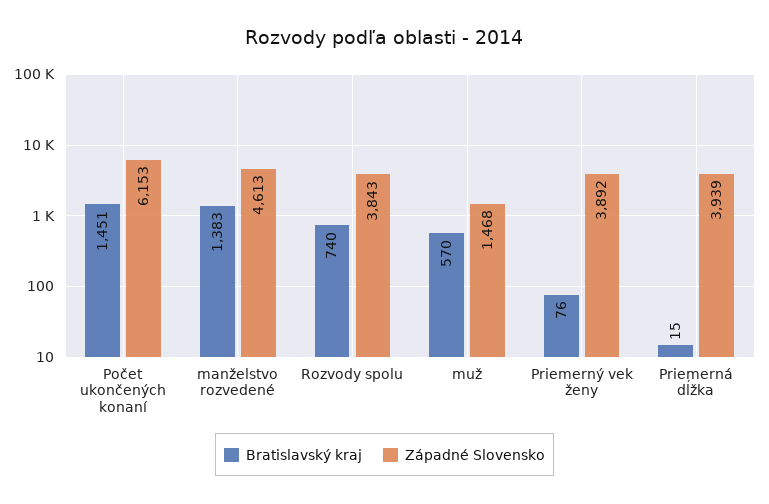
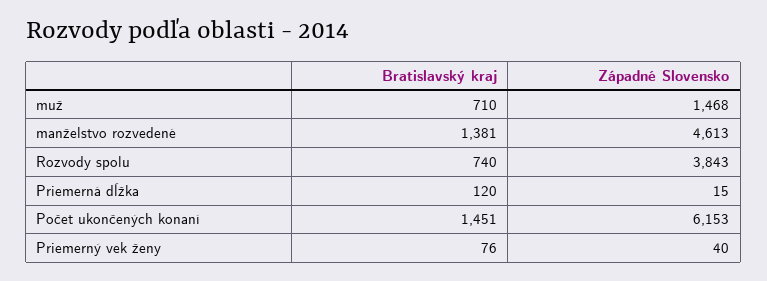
  {
    "Bratislavský kraj": {
      "Počet ukončených konaní": 1451,
-     "manželstvo rozvedené": 1383,
+     "manželstvo rozvedené": 1381,
      "Rozvody spolu": 740,
-     "muž": 570,
+     "muž": 710,
      "Priemerný vek ženy": 76,
-     "Priemerná dĺžka": 15
+     "Priemerná dĺžka": 120
    },
    "Západné Slovensko": {
      "Počet ukončených konaní": 6153,
      "manželstvo rozvedené": 4613,
      "Rozvody spolu": 3843,
      "muž": 1468,
-     "Priemerný vek ženy": 3892,
+     "Priemerný vek ženy": 40,
-     "Priemerná dĺžka": 3939
+     "Priemerná dĺžka": 15
    }
  }

